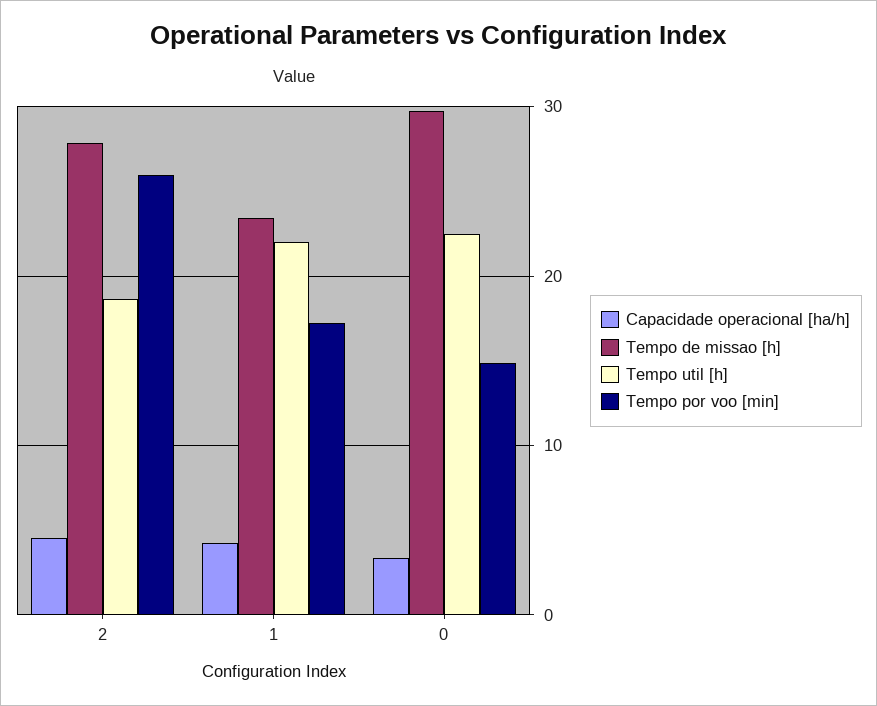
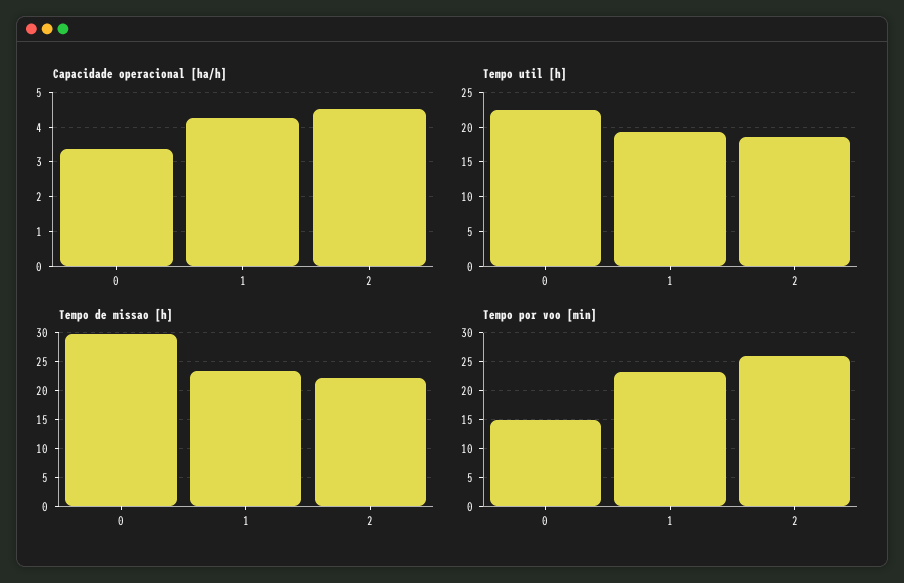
  {
    "Capacidade operacional [ha/h]": {
      "2": 4.6,
      "1": 4.2,
      "0": 3.4
    },
    "Tempo de missao [h]": {
-     "2": 28,
+     "2": 22.5,
      "1": 23,
      "0": 30
    },
    "Tempo util [h]": {
      "2": 19,
-     "1": 22,
+     "1": 19,
      "0": 22
    },
    "Tempo por voo [min]": {
      "2": 26,
-     "1": 17,
+     "1": 22.5,
      "0": 15
    }
  }

